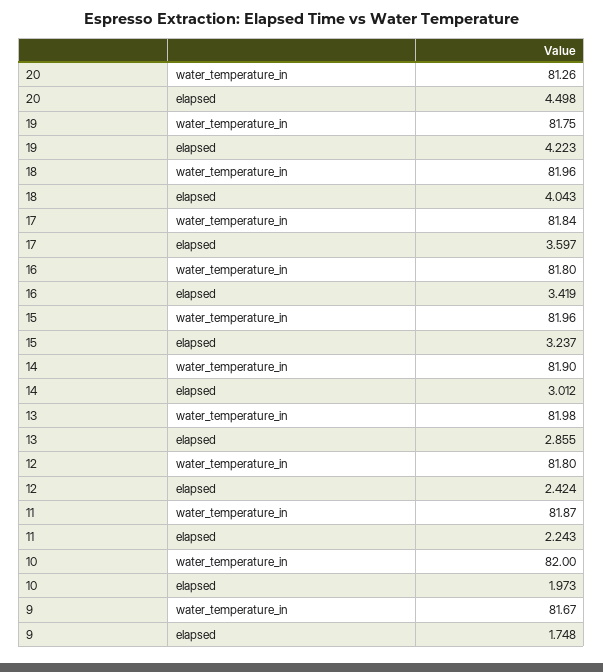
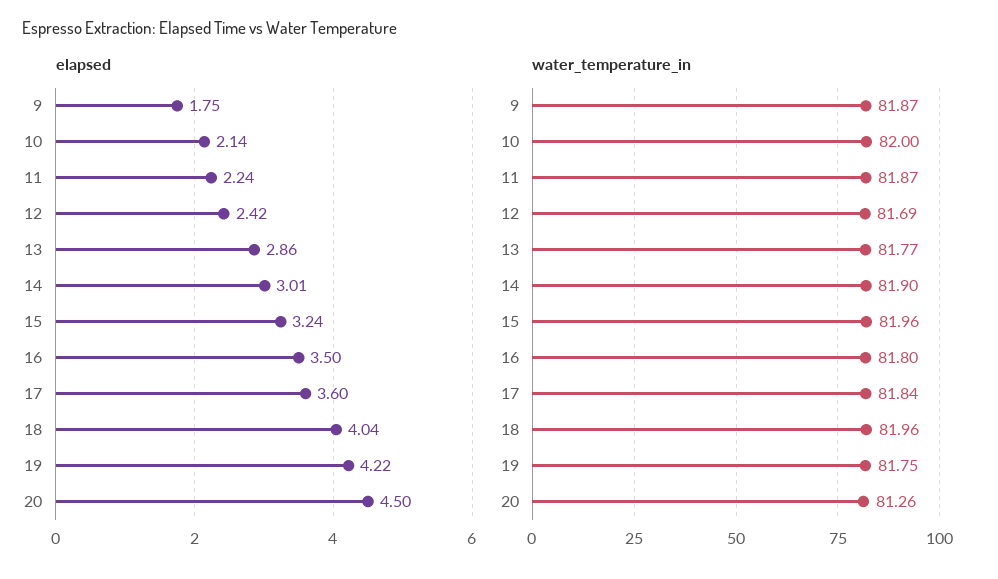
  {
    "water_temperature_in": {
      "20": 81.26,
      "19": 81.75,
      "18": 81.96,
      "17": 81.84,
      "16": 81.8,
      "15": 81.96,
      "14": 81.9,
-     "13": 81.98,
+     "13": 81.77,
-     "12": 81.8,
+     "12": 81.69,
      "11": 81.87,
      "10": 82,
-     "9": 81.67
+     "9": 81.87
    },
    "elapsed": {
      "20": 4.498,
      "19": 4.223,
      "18": 4.043,
      "17": 3.597,
-     "16": 3.419,
+     "16": 3.5,
      "15": 3.237,
      "14": 3.012,
      "13": 2.855,
      "12": 2.424,
      "11": 2.243,
-     "10": 1.973,
+     "10": 2.14,
      "9": 1.748
    }
  }

